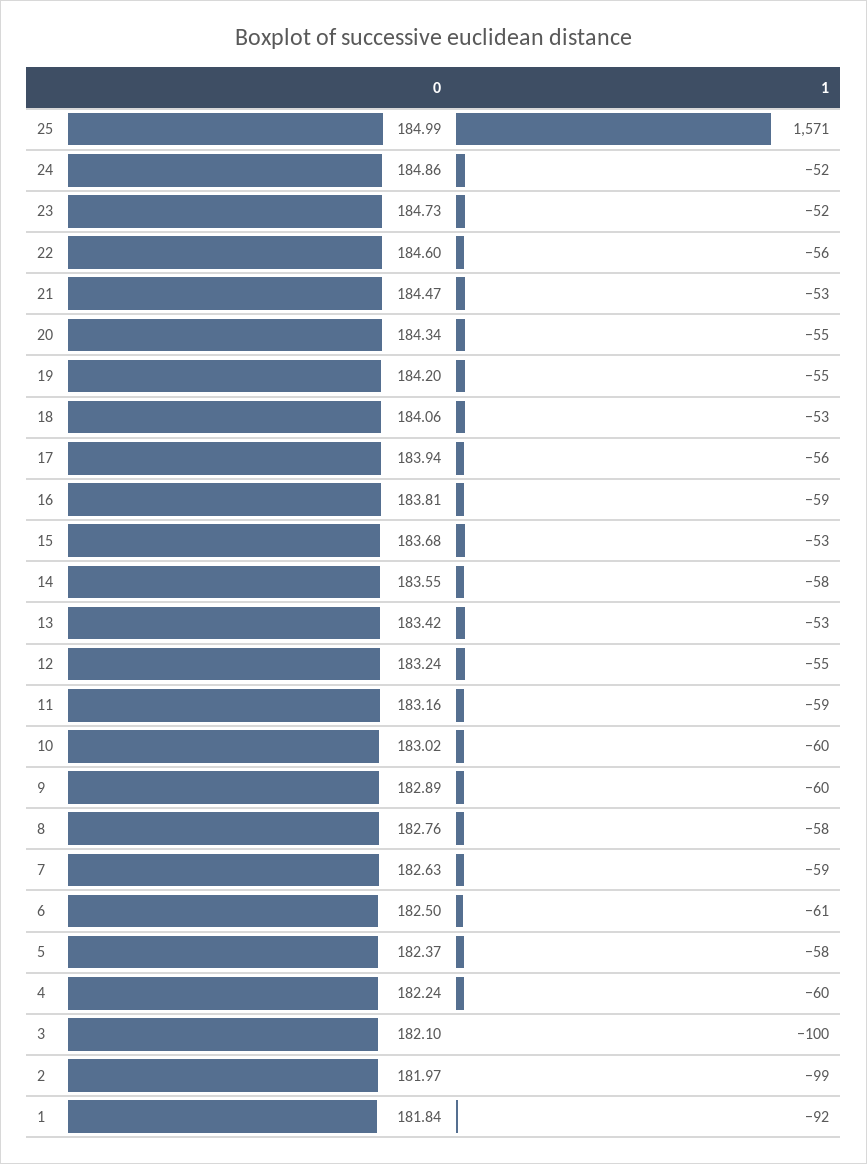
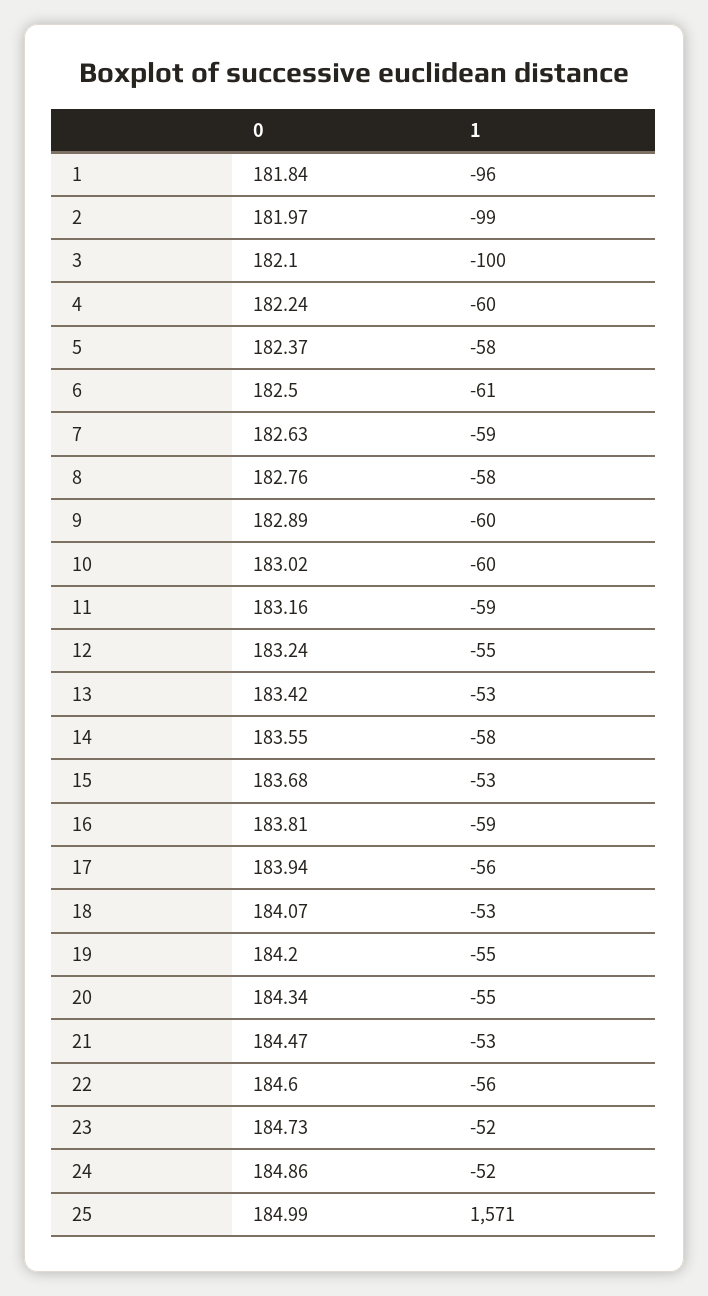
  {
    "0": {
      "25": 184.99,
      "24": 184.86,
      "23": 184.73,
      "22": 184.6,
      "21": 184.47,
      "20": 184.34,
      "19": 184.2,
-     "18": 184.06,
+     "18": 184.07,
      "17": 183.94,
      "16": 183.81,
      "15": 183.68,
      "14": 183.55,
      "13": 183.42,
      "12": 183.24,
      "11": 183.16,
      "10": 183.02,
      "9": 182.89,
      "8": 182.76,
      "7": 182.63,
      "6": 182.5,
      "5": 182.37,
      "4": 182.24,
      "3": 182.1,
      "2": 181.97,
      "1": 181.84
    },
    "1": {
      "25": 1571,
      "24": -52,
      "23": -52,
      "22": -56,
      "21": -53,
      "20": -55,
      "19": -55,
      "18": -53,
      "17": -56,
      "16": -59,
      "15": -53,
      "14": -58,
      "13": -53,
      "12": -55,
      "11": -59,
      "10": -60,
      "9": -60,
      "8": -58,
      "7": -59,
      "6": -61,
      "5": -58,
      "4": -60,
      "3": -100,
      "2": -99,
-     "1": -92
+     "1": -96
    }
  }

